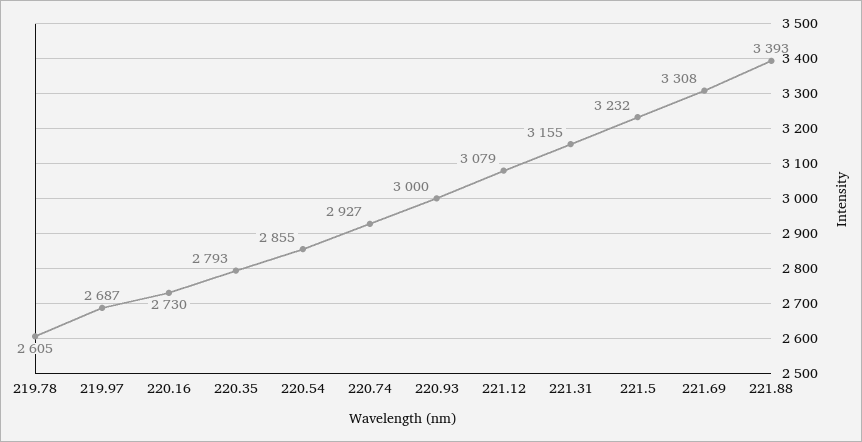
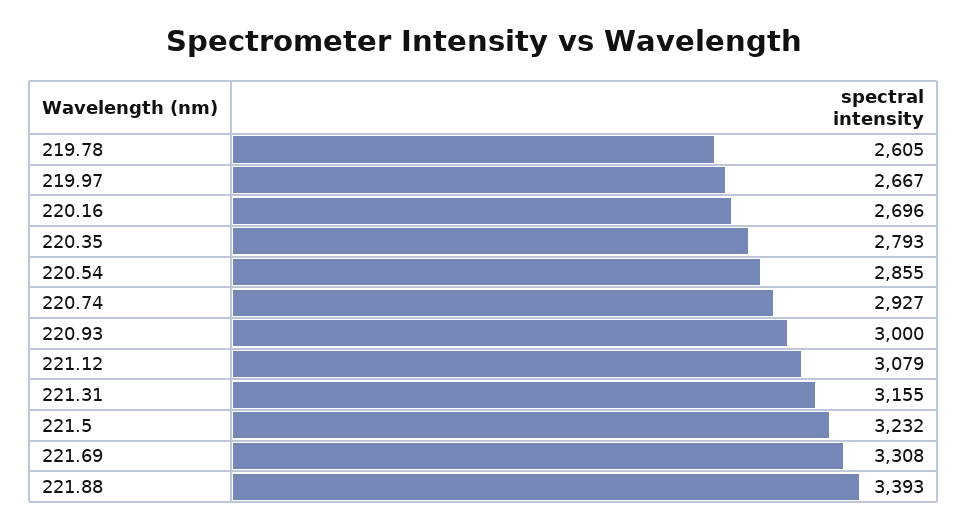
  {
    "219.78": 2605,
-   "219.97": 2687,
+   "219.97": 2667,
-   "220.16": 2730,
+   "220.16": 2696,
    "220.35": 2793,
    "220.54": 2855,
    "220.74": 2927,
    "220.93": 3000,
    "221.12": 3079,
    "221.31": 3155,
    "221.5": 3232,
    "221.69": 3308,
    "221.88": 3393
  }

